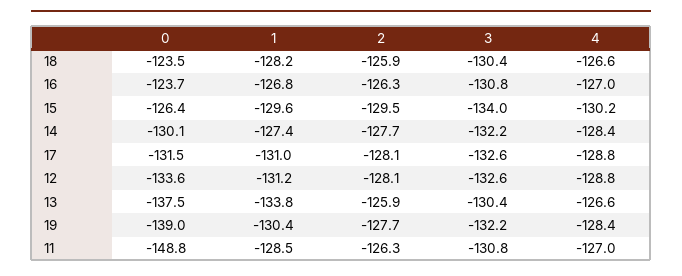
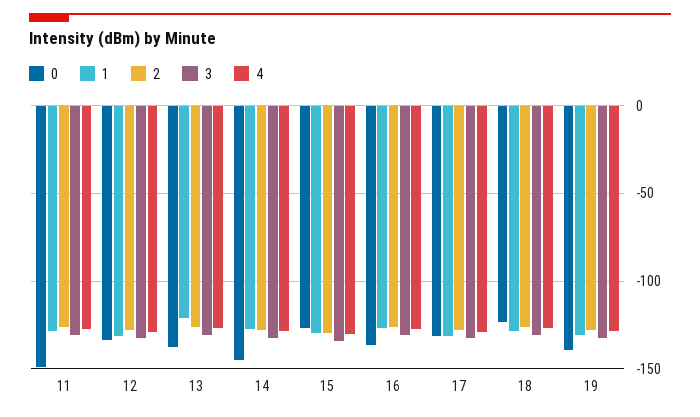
  {
    "0": {
      "18": -123.5,
-     "16": -123.7,
+     "16": -135,
      "15": -126.4,
-     "14": -130.1,
+     "14": -145,
      "17": -131.5,
      "12": -133.6,
      "13": -137.5,
      "19": -139,
      "11": -148.8
    },
    "1": {
      "18": -128.2,
      "16": -126.8,
      "15": -129.6,
      "14": -127.4,
      "17": -131,
      "12": -131.2,
-     "13": -133.8,
+     "13": -120,
      "19": -130.4,
      "11": -128.5
    },
    "2": {
      "18": -125.9,
      "16": -126.3,
      "15": -129.5,
      "14": -127.7,
      "17": -128.1,
      "12": -128.1,
      "13": -125.9,
      "19": -127.7,
      "11": -126.3
    },
    "3": {
      "18": -130.4,
      "16": -130.8,
      "15": -134,
      "14": -132.2,
      "17": -132.6,
      "12": -132.6,
      "13": -130.4,
      "19": -132.2,
      "11": -130.8
    },
    "4": {
      "18": -126.6,
      "16": -127,
      "15": -130.2,
      "14": -128.4,
      "17": -128.8,
      "12": -128.8,
      "13": -126.6,
      "19": -128.4,
      "11": -127
    }
  }

